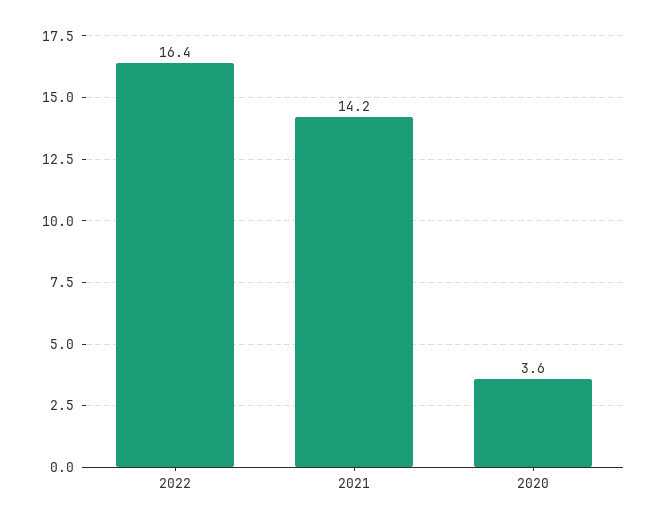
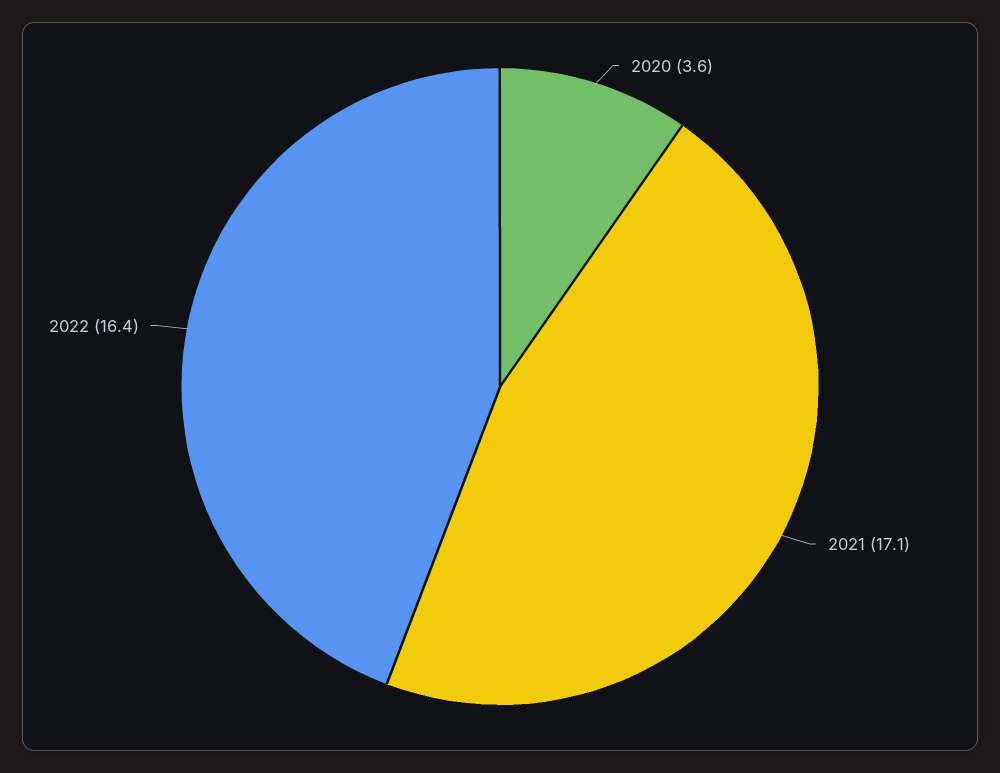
  {
    "2022": 16.4,
-   "2021": 14.2,
+   "2021": 17.1,
    "2020": 3.6
  }

